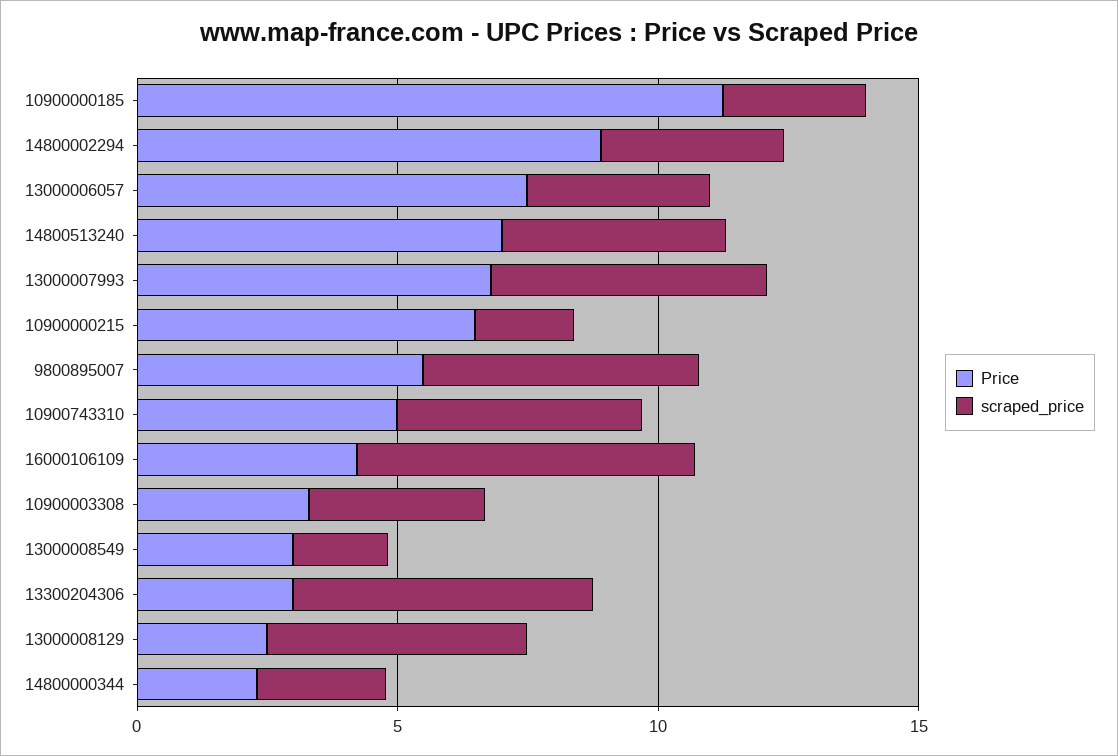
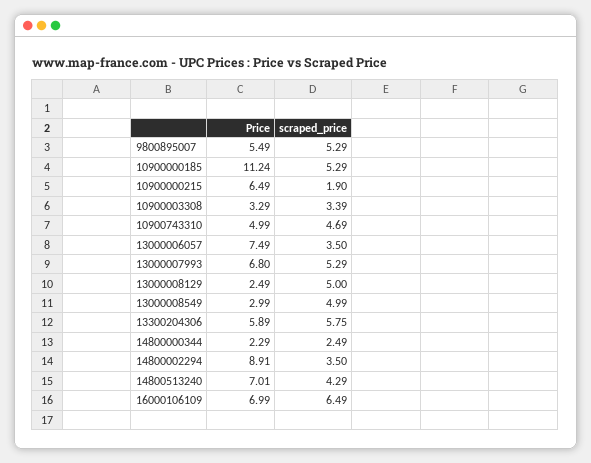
  {
    "Price": {
      "10900000185": 11.24,
      "14800002294": 8.91,
      "13000006057": 7.49,
      "14800513240": 7.01,
      "13000007993": 6.8,
      "10900000215": 6.49,
      "9800895007": 5.49,
      "10900743310": 4.99,
-     "16000106109": 4,
+     "16000106109": 6.99,
      "10900003308": 3.29,
      "13000008549": 2.99,
-     "13300204306": 3,
+     "13300204306": 5.89,
      "13000008129": 2.49,
      "14800000344": 2.29
    },
    "scraped_price": {
-     "10900000185": 3,
+     "10900000185": 5.29,
      "14800002294": 3.5,
      "13000006057": 3.5,
      "14800513240": 4.29,
      "13000007993": 5.29,
      "10900000215": 1.9,
      "9800895007": 5.29,
      "10900743310": 4.69,
      "16000106109": 6.49,
      "10900003308": 3.39,
-     "13000008549": 2,
+     "13000008549": 4.99,
      "13300204306": 5.75,
      "13000008129": 5,
      "14800000344": 2.49
    }
  }

